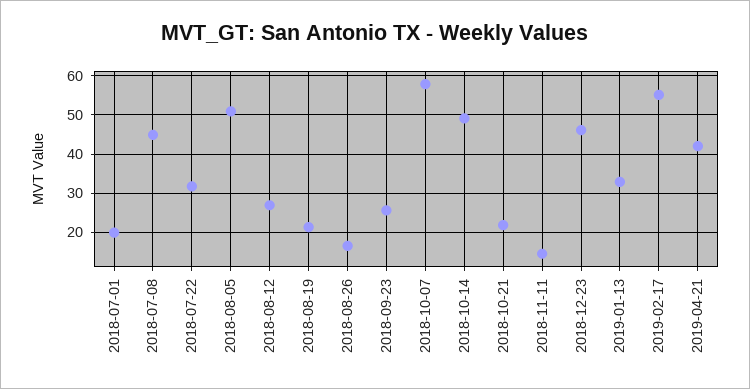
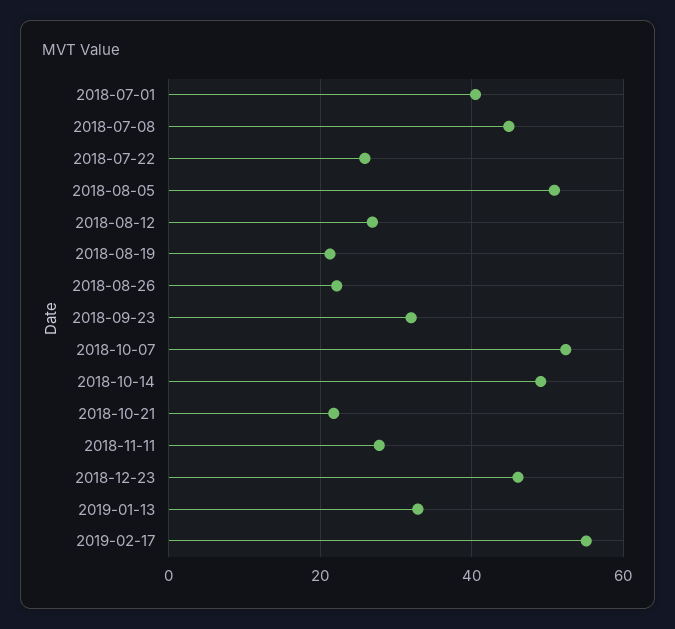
  {
-   "2018-07-01": 20,
+   "2018-07-01": 40,
    "2018-07-08": 44,
-   "2018-07-22": 32,
+   "2018-07-22": 26,
    "2018-08-05": 50,
    "2018-08-12": 26,
    "2018-08-19": 22,
-   "2018-08-26": 16,
+   "2018-08-26": 22,
-   "2018-09-23": 26,
+   "2018-09-23": 32,
-   "2018-10-07": 58,
+   "2018-10-07": 52,
    "2018-10-14": 50,
    "2018-10-21": 22,
-   "2018-11-11": 14,
+   "2018-11-11": 28,
    "2018-12-23": 46,
    "2019-01-13": 32,
-   "2019-02-17": 56,
+   "2019-02-17": 56
-   "2019-04-21": 42
  }

